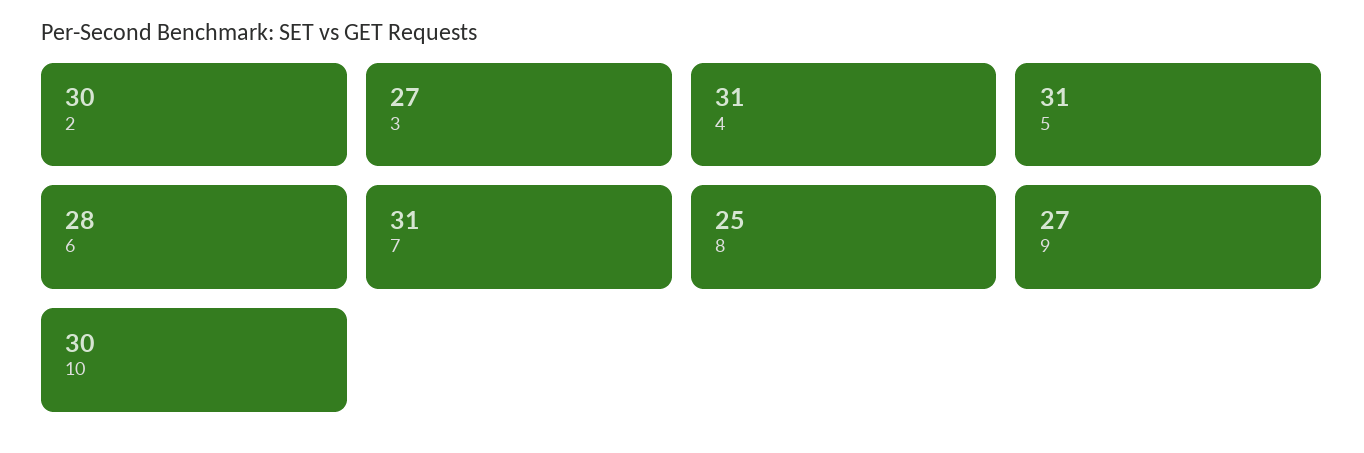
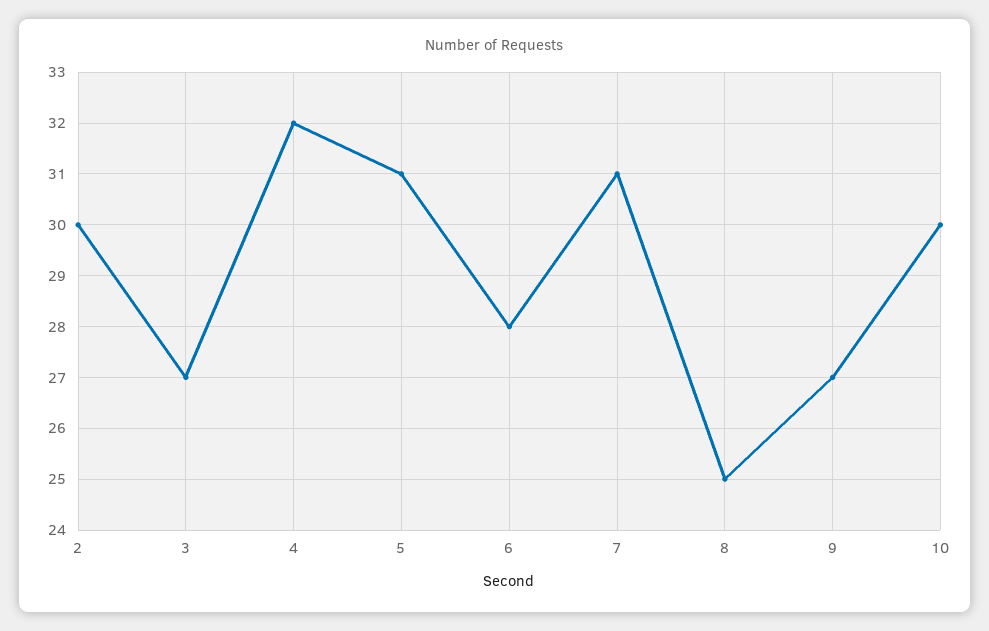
  {
    "2": 30,
    "3": 27,
-   "4": 31,
+   "4": 32,
    "5": 31,
    "6": 28,
    "7": 31,
    "8": 25,
    "9": 27,
    "10": 30
  }

